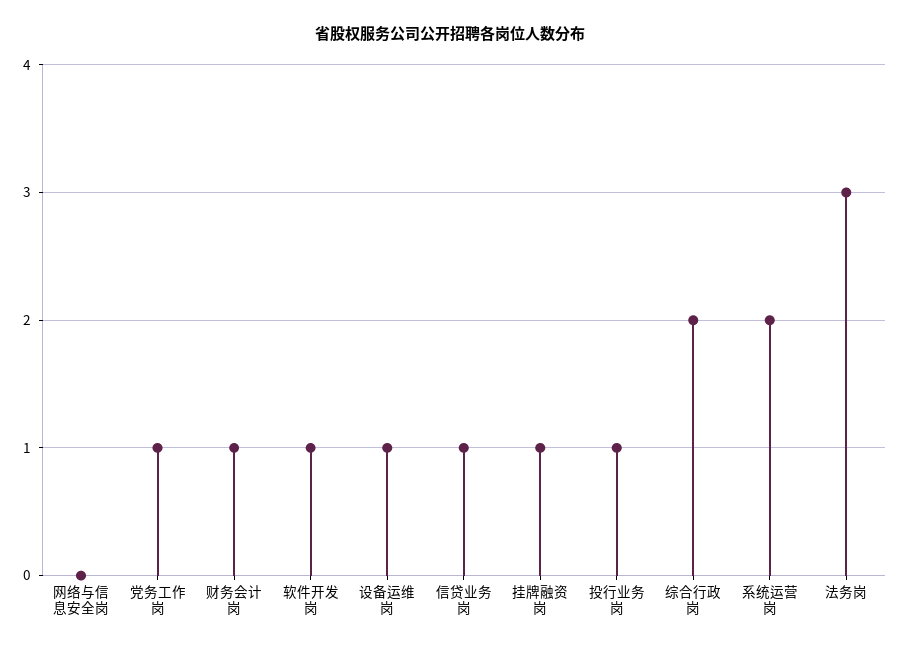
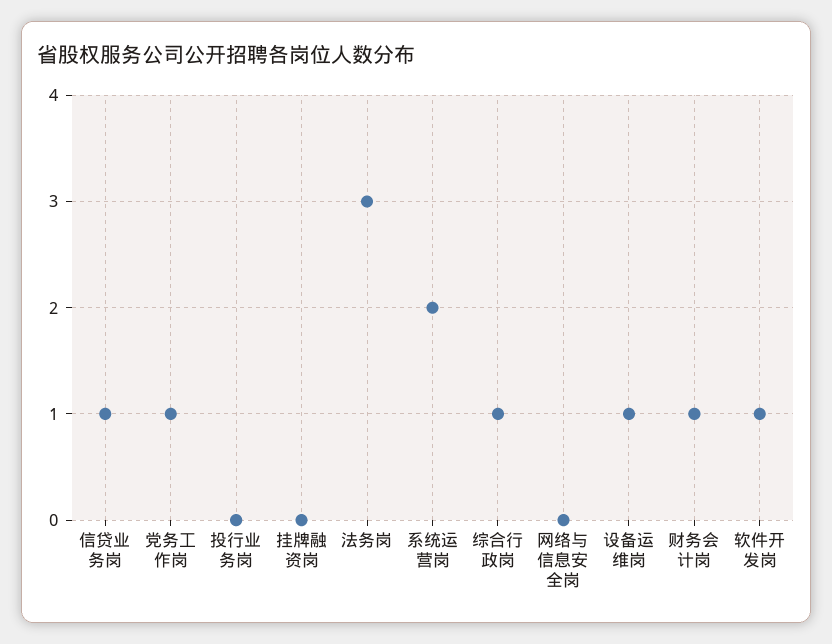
  {
    "网络与信息安全岗": 0,
    "党务工作岗": 1,
    "财务会计岗": 1,
    "软件开发岗": 1,
    "设备运维岗": 1,
    "信贷业务岗": 1,
-   "挂牌融资岗": 1,
+   "挂牌融资岗": 0,
-   "投行业务岗": 1,
+   "投行业务岗": 0,
-   "综合行政岗": 2,
+   "综合行政岗": 1,
    "系统运营岗": 2,
    "法务岗": 3
  }

